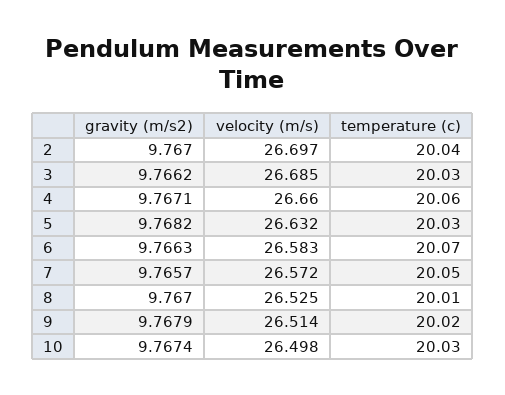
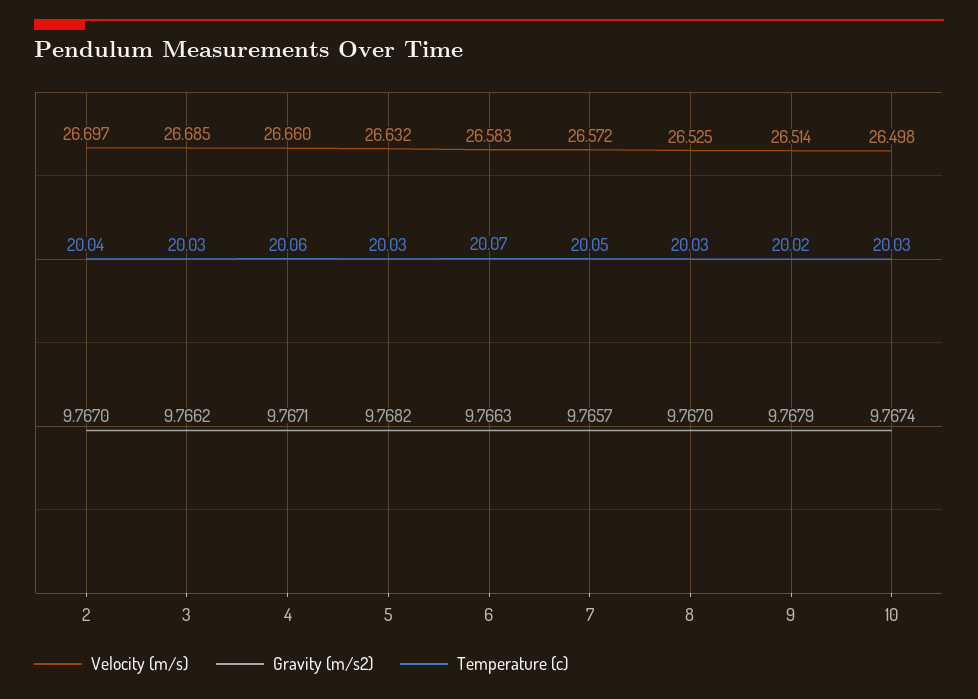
  {
    "gravity (m/s2)": {
      "2": 9.767,
      "3": 9.7662,
      "4": 9.7671,
      "5": 9.7682,
      "6": 9.7663,
      "7": 9.7657,
      "8": 9.767,
      "9": 9.7679,
      "10": 9.7674
    },
    "velocity (m/s)": {
      "2": 26.697,
      "3": 26.685,
      "4": 26.66,
      "5": 26.632,
      "6": 26.583,
      "7": 26.572,
      "8": 26.525,
      "9": 26.514,
      "10": 26.498
    },
    "temperature (c)": {
      "2": 20.04,
      "3": 20.03,
      "4": 20.06,
      "5": 20.03,
      "6": 20.07,
      "7": 20.05,
-     "8": 20.01,
+     "8": 20.03,
      "9": 20.02,
      "10": 20.03
    }
  }

